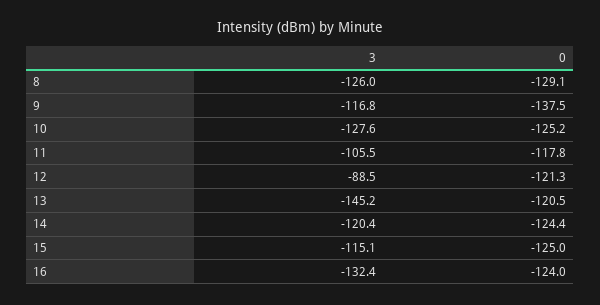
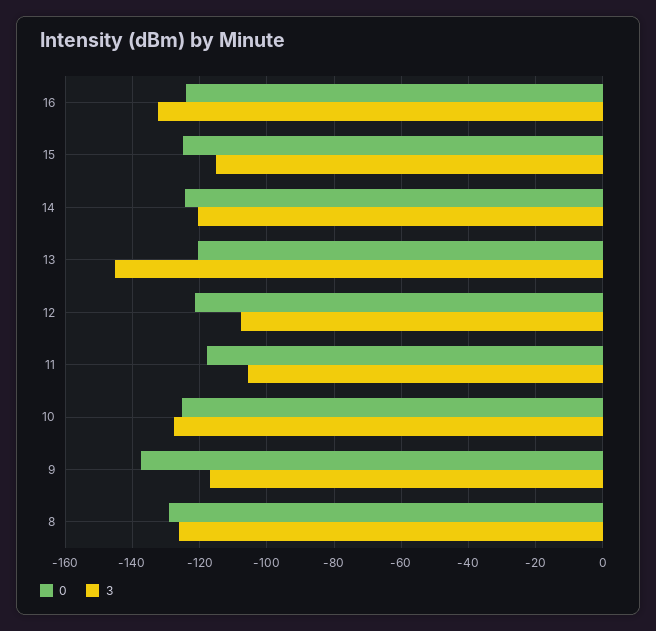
  {
    "3": {
      "8": -126,
      "9": -116.8,
      "10": -127.6,
      "11": -105.5,
-     "12": -88.5,
+     "12": -108,
      "13": -145.2,
      "14": -120.4,
      "15": -115.1,
      "16": -132.4
    },
    "0": {
      "8": -129.1,
      "9": -137.5,
      "10": -125.2,
      "11": -117.8,
      "12": -121.3,
      "13": -120.5,
      "14": -124.4,
      "15": -125,
      "16": -124
    }
  }

